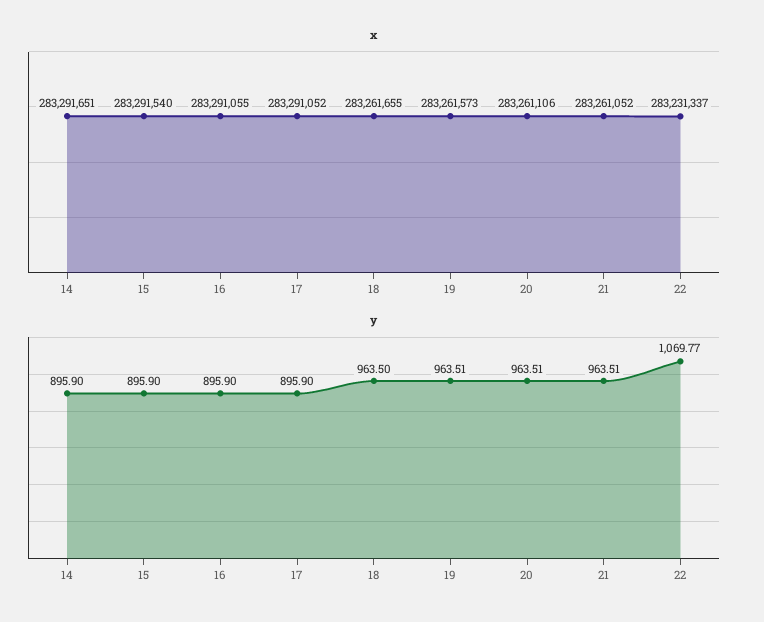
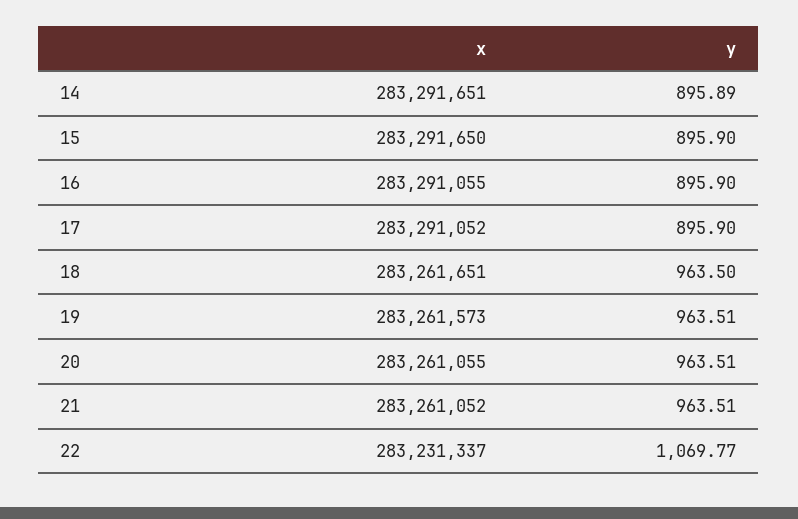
  {
    "x": {
      "14": 283291651,
-     "15": 283291540,
+     "15": 283291650,
      "16": 283291055,
      "17": 283291052,
-     "18": 283261655,
+     "18": 283261651,
      "19": 283261573,
-     "20": 283261106,
+     "20": 283261055,
      "21": 283261052,
      "22": 283231337
    },
    "y": {
-     "14": 895.9,
+     "14": 895.89,
      "15": 895.9,
      "16": 895.9,
      "17": 895.9,
      "18": 963.5,
      "19": 963.51,
      "20": 963.51,
      "21": 963.51,
      "22": 1069.77
    }
  }

